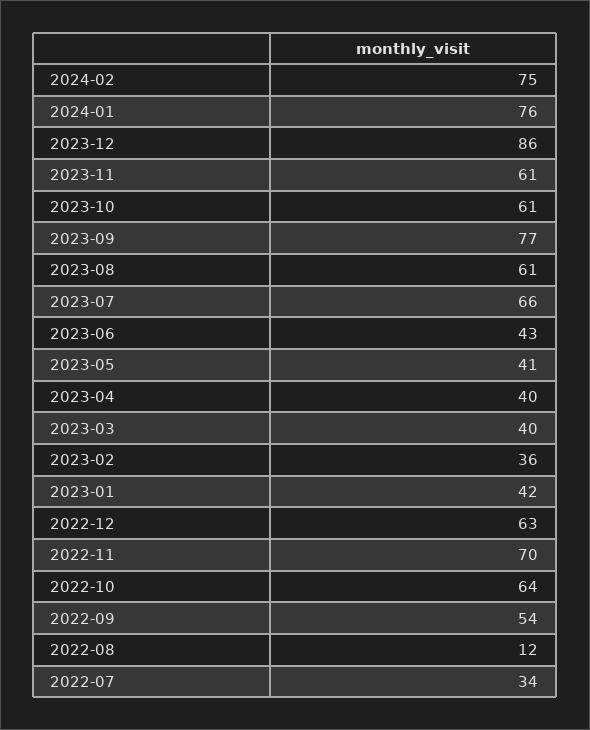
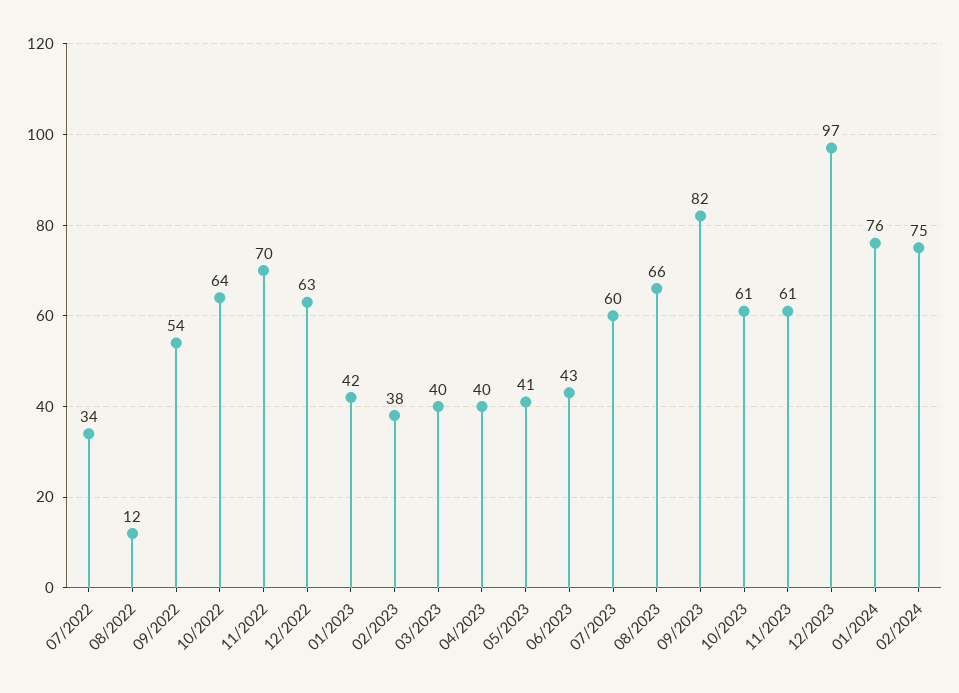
  {
    "2024-02": 75,
    "2024-01": 76,
-   "2023-12": 86,
+   "2023-12": 97,
    "2023-11": 61,
    "2023-10": 61,
-   "2023-09": 77,
+   "2023-09": 82,
-   "2023-08": 61,
+   "2023-08": 66,
-   "2023-07": 66,
+   "2023-07": 60,
    "2023-06": 43,
    "2023-05": 41,
    "2023-04": 40,
    "2023-03": 40,
-   "2023-02": 36,
+   "2023-02": 38,
    "2023-01": 42,
    "2022-12": 63,
    "2022-11": 70,
    "2022-10": 64,
    "2022-09": 54,
    "2022-08": 12,
    "2022-07": 34
  }

